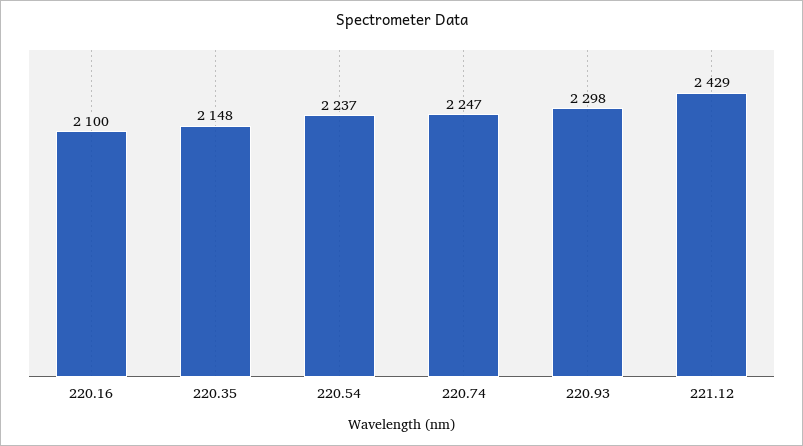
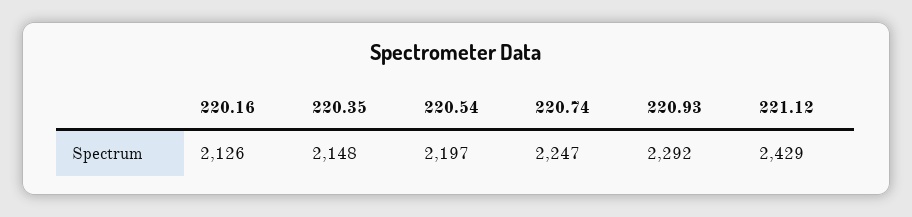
  {
-   "220.16": 2100,
+   "220.16": 2126,
    "220.35": 2148,
-   "220.54": 2237,
+   "220.54": 2197,
    "220.74": 2247,
-   "220.93": 2298,
+   "220.93": 2292,
    "221.12": 2429
  }

